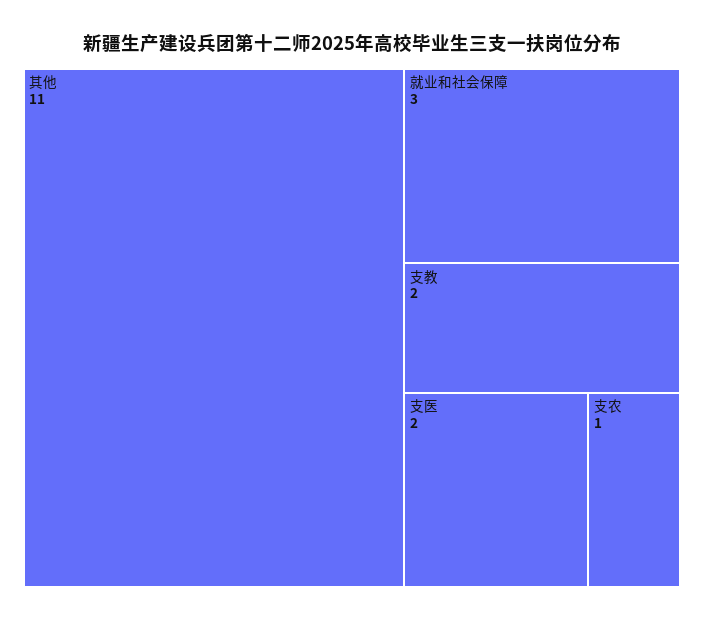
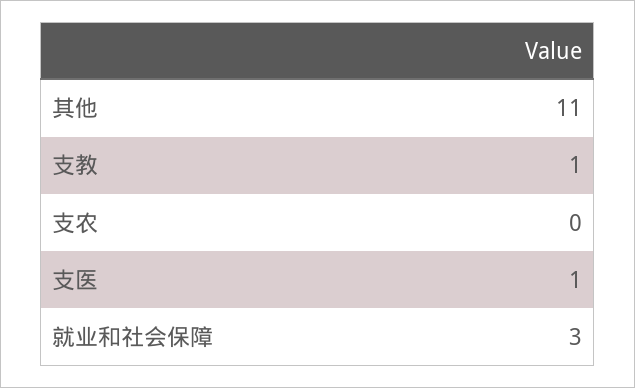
  {
    "其他": 11,
    "就业和社会保障": 3,
-   "支教": 2,
+   "支教": 1,
-   "支医": 2,
+   "支医": 1,
-   "支农": 1
+   "支农": 0
  }

